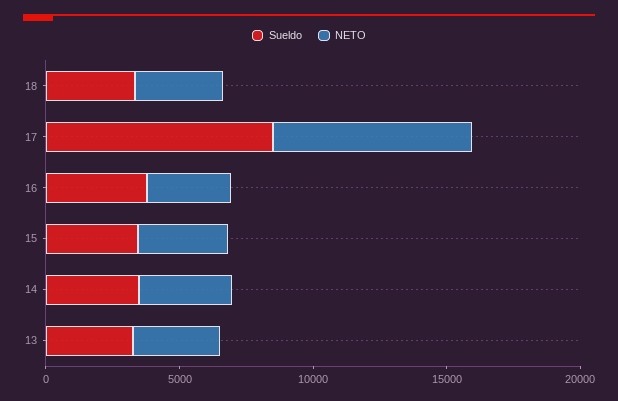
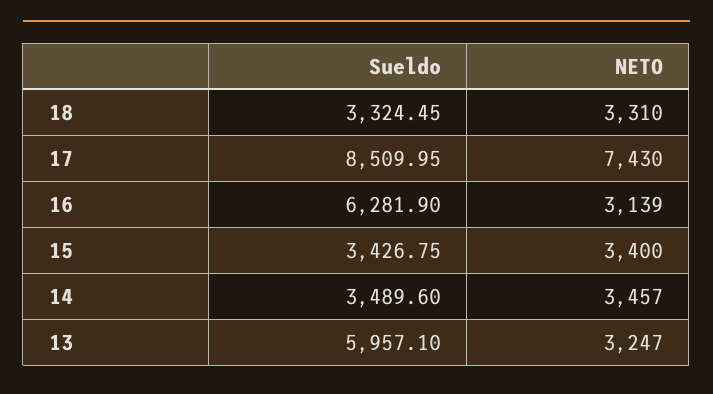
  {
    "Sueldo": {
      "18": 3324.45,
      "17": 8509.95,
-     "16": 4000,
+     "16": 6281.9,
      "15": 3426.75,
      "14": 3489.6,
-     "13": 3000
+     "13": 5957.1
    },
    "NETO": {
      "18": 3310,
      "17": 7430,
      "16": 3139,
      "15": 3400,
      "14": 3457,
      "13": 3247
    }
  }

